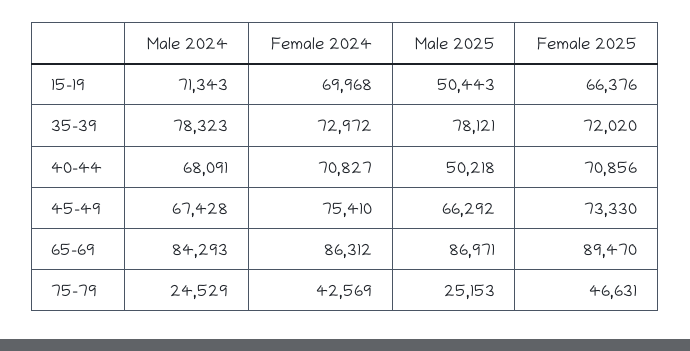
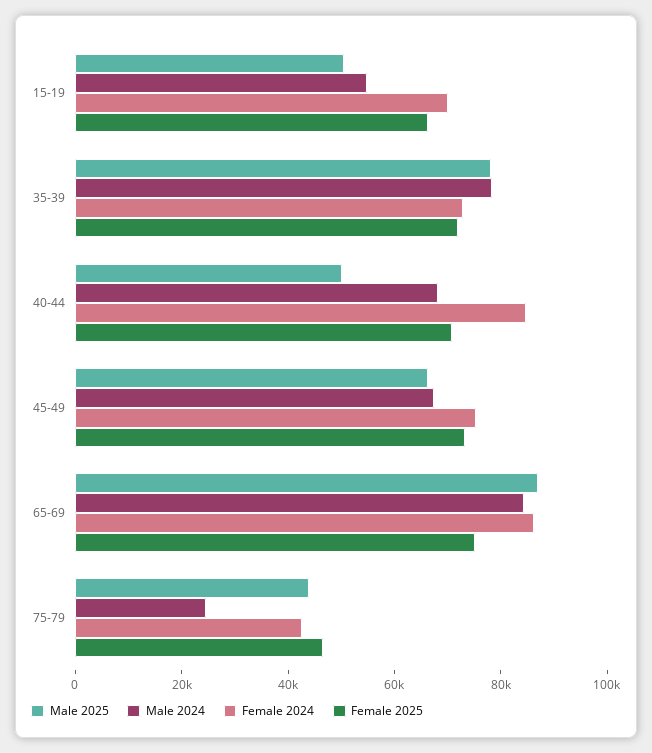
  {
    "Male 2024": {
-     "15-19": 71343,
+     "15-19": 55000,
      "35-39": 78323,
      "40-44": 68091,
      "45-49": 67428,
      "65-69": 84293,
      "75-79": 24529
    },
    "Female 2024": {
      "15-19": 69968,
      "35-39": 72972,
-     "40-44": 70827,
+     "40-44": 85000,
      "45-49": 75410,
      "65-69": 86312,
      "75-79": 42569
    },
    "Male 2025": {
      "15-19": 50443,
      "35-39": 78121,
      "40-44": 50218,
      "45-49": 66292,
      "65-69": 86971,
-     "75-79": 25153
+     "75-79": 45000
    },
    "Female 2025": {
      "15-19": 66376,
      "35-39": 72020,
      "40-44": 70856,
      "45-49": 73330,
-     "65-69": 89470,
+     "65-69": 75000,
      "75-79": 46631
    }
  }

